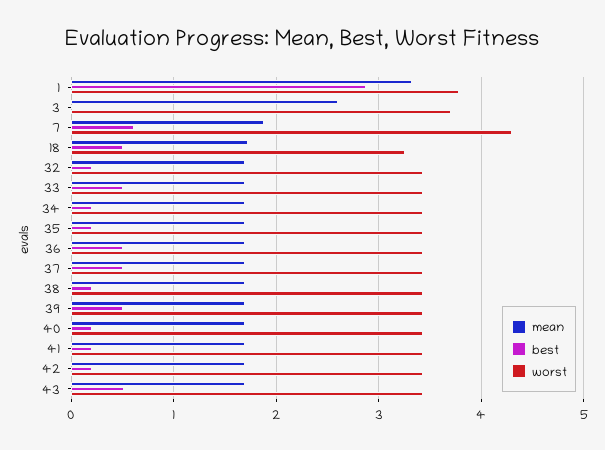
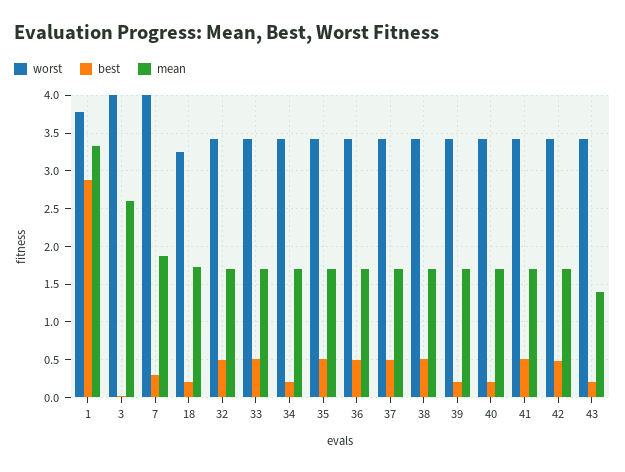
  {
    "mean": {
      "1": 3.3,
      "3": 2.6,
      "7": 1.9,
      "18": 1.7,
      "32": 1.7,
      "33": 1.7,
      "34": 1.7,
      "35": 1.7,
      "36": 1.7,
      "37": 1.7,
      "38": 1.7,
      "39": 1.7,
      "40": 1.7,
      "41": 1.7,
      "42": 1.7,
-     "43": 1.7
+     "43": 1.4
    },
    "best": {
      "1": 2.9,
      "3": 0,
-     "7": 0.6,
+     "7": 0.3,
-     "18": 0.5,
+     "18": 0.2,
-     "32": 0.2,
+     "32": 0.5,
      "33": 0.5,
      "34": 0.2,
-     "35": 0.2,
+     "35": 0.5,
      "36": 0.5,
      "37": 0.5,
-     "38": 0.2,
+     "38": 0.5,
-     "39": 0.5,
+     "39": 0.2,
      "40": 0.2,
-     "41": 0.2,
+     "41": 0.5,
-     "42": 0.2,
+     "42": 0.5,
-     "43": 0.5
+     "43": 0.2
    },
    "worst": {
      "1": 3.8,
-     "3": 3.7,
+     "3": 4,
-     "7": 4.3,
+     "7": 4,
      "18": 3.3,
      "32": 3.4,
      "33": 3.4,
      "34": 3.4,
      "35": 3.4,
      "36": 3.4,
      "37": 3.4,
      "38": 3.4,
      "39": 3.4,
      "40": 3.4,
      "41": 3.4,
      "42": 3.4,
      "43": 3.4
    }
  }

